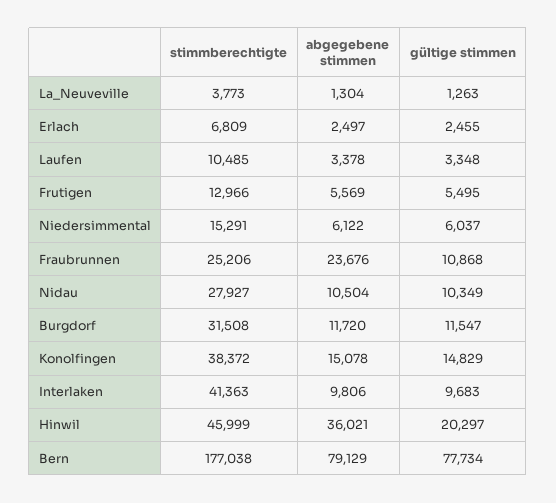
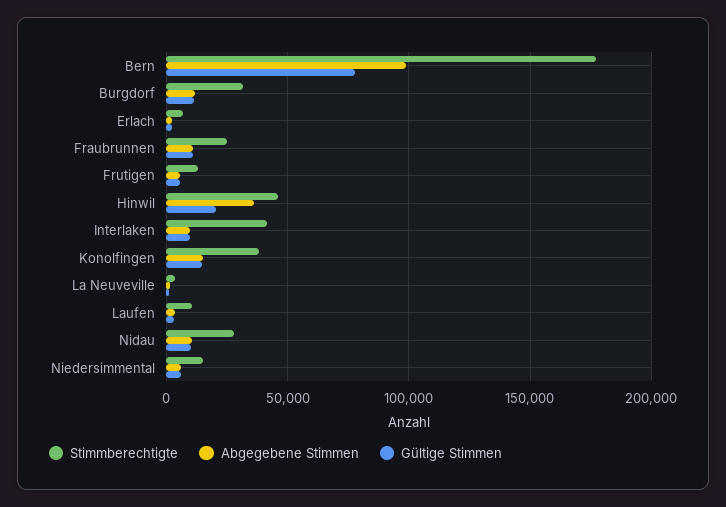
  {
    "stimmberechtigte": {
      "La_Neuveville": 3773,
      "Erlach": 6809,
      "Laufen": 10485,
      "Frutigen": 12966,
      "Niedersimmental": 15291,
      "Fraubrunnen": 25206,
      "Nidau": 27927,
      "Burgdorf": 31508,
      "Konolfingen": 38372,
      "Interlaken": 41363,
      "Hinwil": 45999,
      "Bern": 177038
    },
    "abgegebene stimmen": {
      "La_Neuveville": 1304,
      "Erlach": 2497,
      "Laufen": 3378,
      "Frutigen": 5569,
      "Niedersimmental": 6122,
-     "Fraubrunnen": 23676,
+     "Fraubrunnen": 10000,
      "Nidau": 10504,
      "Burgdorf": 11720,
      "Konolfingen": 15078,
      "Interlaken": 9806,
      "Hinwil": 36021,
-     "Bern": 79129
+     "Bern": 100000
    },
    "gültige stimmen": {
      "La_Neuveville": 1263,
      "Erlach": 2455,
      "Laufen": 3348,
      "Frutigen": 5495,
      "Niedersimmental": 6037,
      "Fraubrunnen": 10868,
      "Nidau": 10349,
      "Burgdorf": 11547,
      "Konolfingen": 14829,
      "Interlaken": 9683,
      "Hinwil": 20297,
      "Bern": 77734
    }
  }

